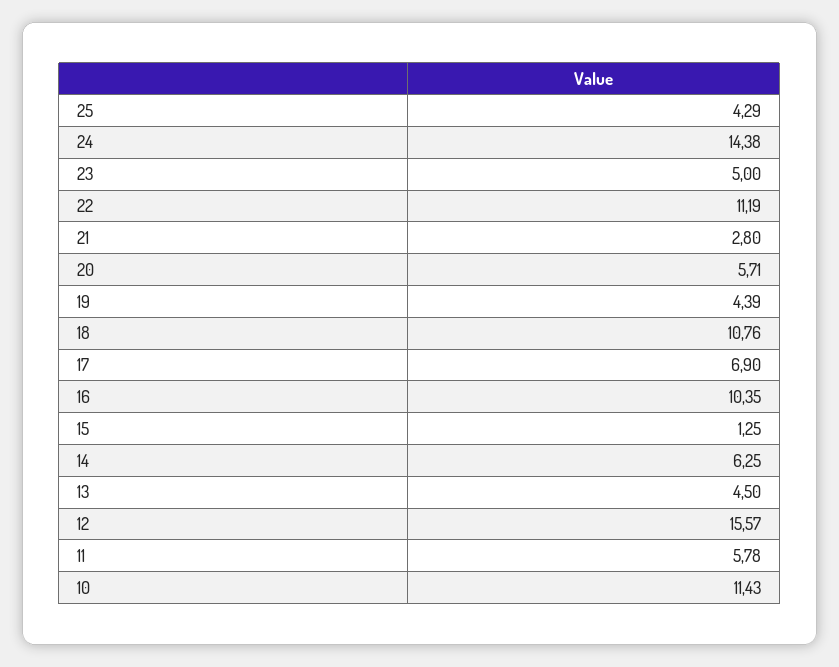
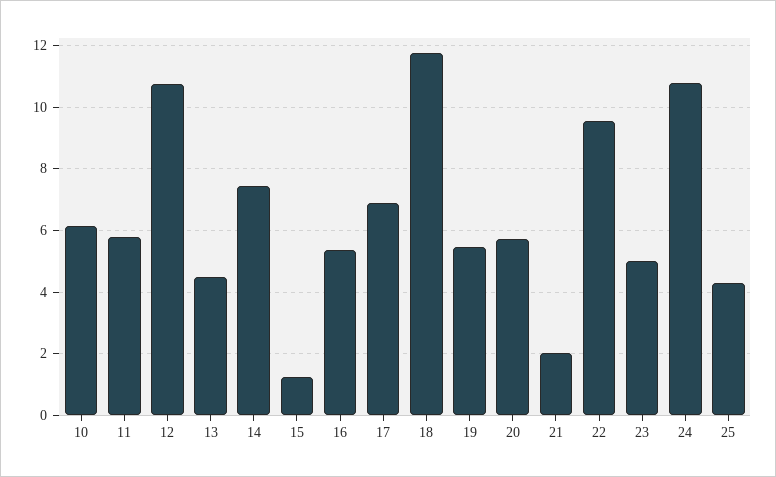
  {
    "25": 4.29,
-   "24": 14.38,
+   "24": 10.8,
    "23": 5,
-   "22": 11.19,
+   "22": 9.6,
-   "21": 2.8,
+   "21": 2,
    "20": 5.71,
-   "19": 4.39,
+   "19": 5.4,
-   "18": 10.76,
+   "18": 11.8,
    "17": 6.9,
-   "16": 10.35,
+   "16": 5.4,
    "15": 1.25,
-   "14": 6.25,
+   "14": 7.4,
    "13": 4.5,
-   "12": 15.57,
+   "12": 10.8,
    "11": 5.78,
-   "10": 11.43
+   "10": 6.2
  }

